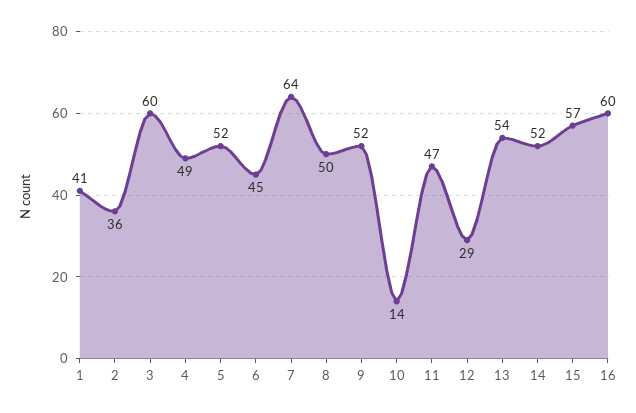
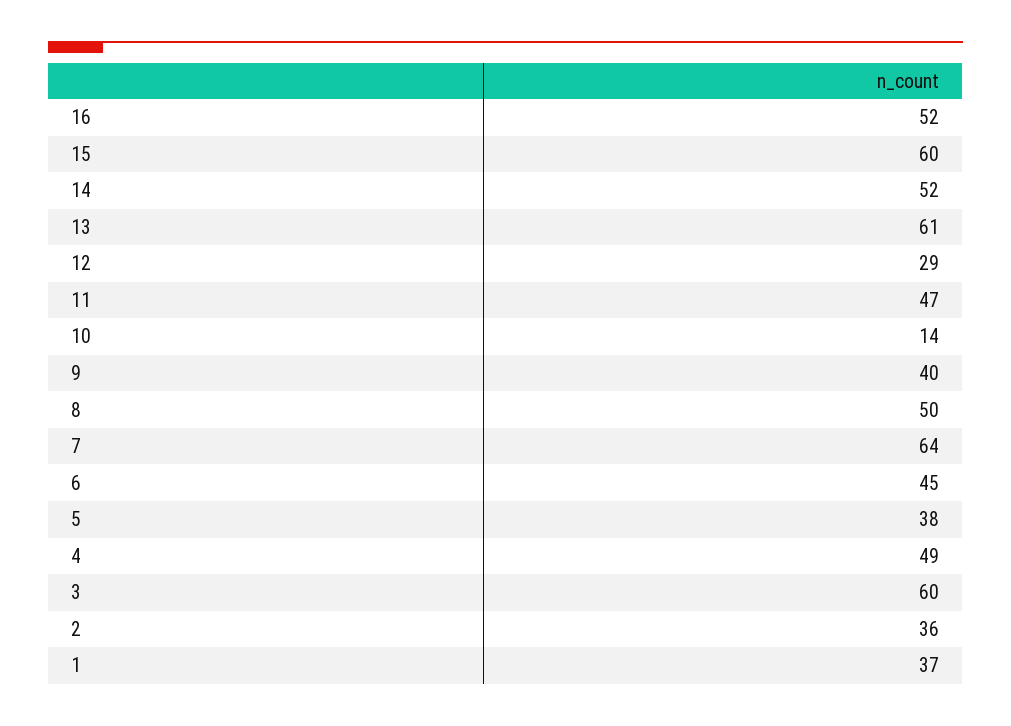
  {
-   "1": 41,
+   "1": 37,
    "2": 36,
    "3": 60,
    "4": 49,
-   "5": 52,
+   "5": 38,
    "6": 45,
    "7": 64,
    "8": 50,
-   "9": 52,
+   "9": 40,
    "10": 14,
    "11": 47,
    "12": 29,
-   "13": 54,
+   "13": 61,
    "14": 52,
-   "15": 57,
+   "15": 60,
-   "16": 60
+   "16": 52
  }

